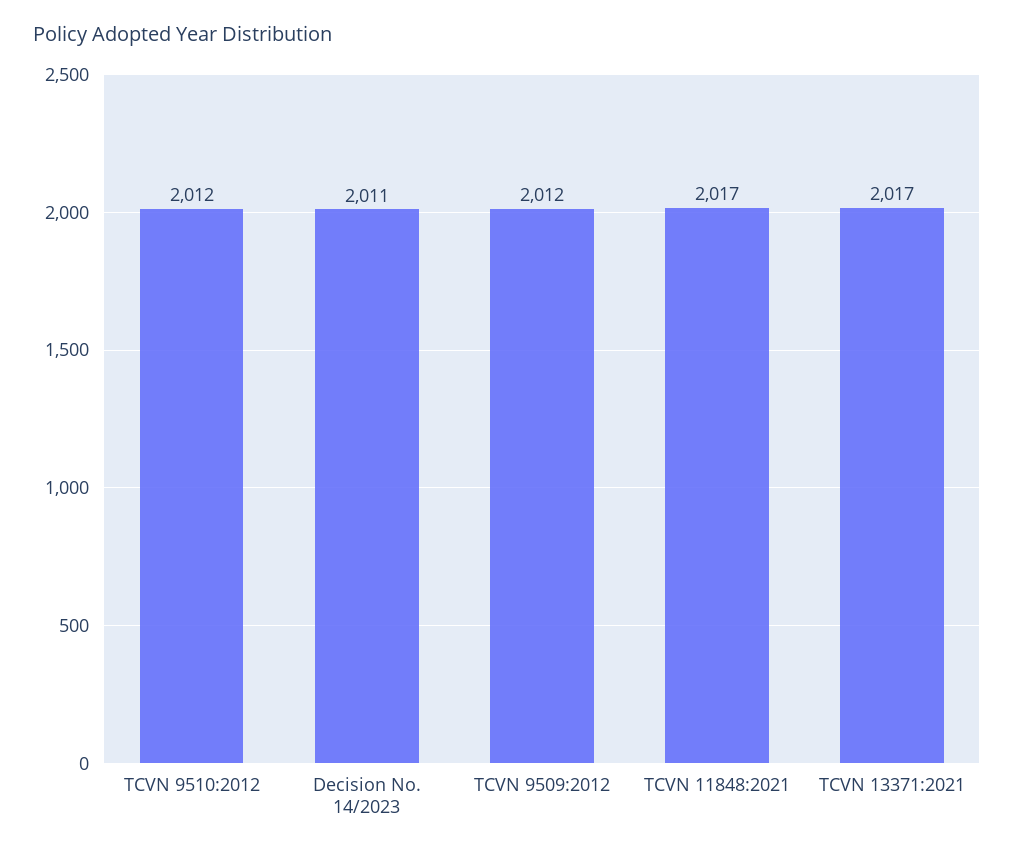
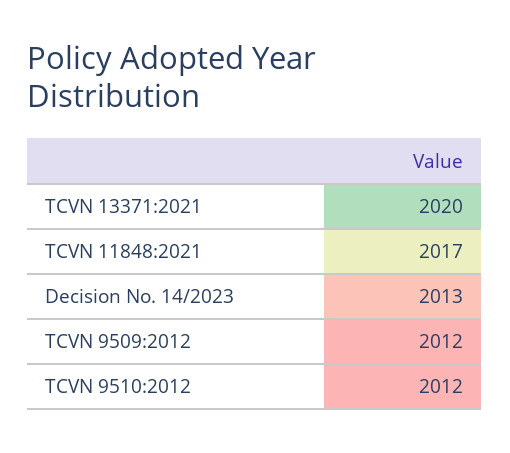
  {
    "TCVN 9510:2012": 2012,
-   "Decision No. 14/2023": 2011,
+   "Decision No. 14/2023": 2013,
    "TCVN 9509:2012": 2012,
    "TCVN 11848:2021": 2017,
-   "TCVN 13371:2021": 2017
+   "TCVN 13371:2021": 2020
  }

